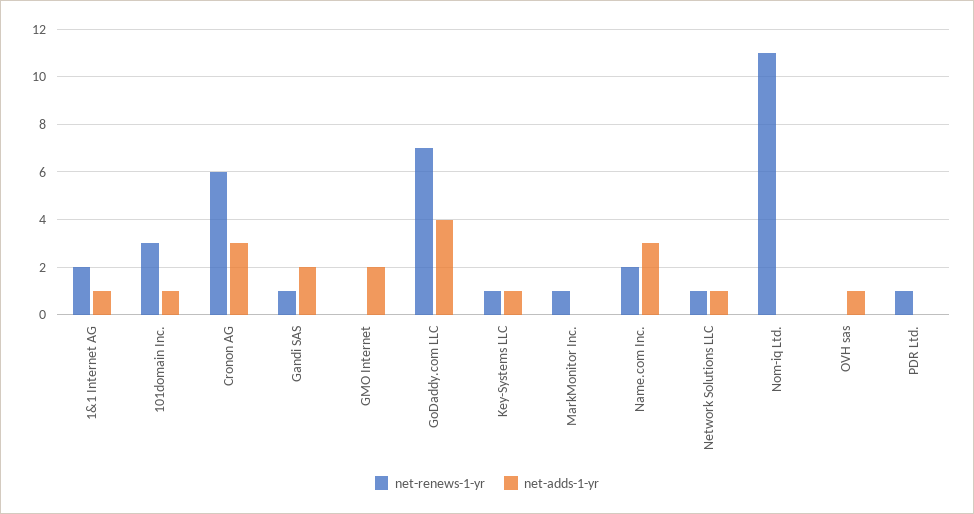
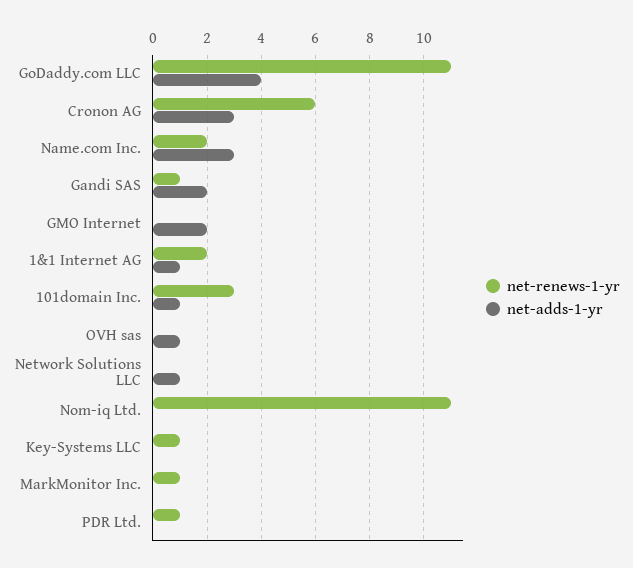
  {
    "net-renews-1-yr": {
      "1&1 Internet AG": 2,
      "101domain Inc.": 3,
      "Cronon AG": 6,
      "Gandi SAS": 1,
      "GMO Internet": 0,
-     "GoDaddy.com LLC": 7,
+     "GoDaddy.com LLC": 11,
      "Key-Systems LLC": 1,
      "MarkMonitor Inc.": 1,
      "Name.com Inc.": 2,
-     "Network Solutions LLC": 1,
+     "Network Solutions LLC": 0,
      "Nom-iq Ltd.": 11,
      "OVH sas": 0,
      "PDR Ltd.": 1
    },
    "net-adds-1-yr": {
      "1&1 Internet AG": 1,
      "101domain Inc.": 1,
      "Cronon AG": 3,
      "Gandi SAS": 2,
      "GMO Internet": 2,
      "GoDaddy.com LLC": 4,
-     "Key-Systems LLC": 1,
+     "Key-Systems LLC": 0,
      "MarkMonitor Inc.": 0,
      "Name.com Inc.": 3,
      "Network Solutions LLC": 1,
      "Nom-iq Ltd.": 0,
      "OVH sas": 1,
      "PDR Ltd.": 0
    }
  }

